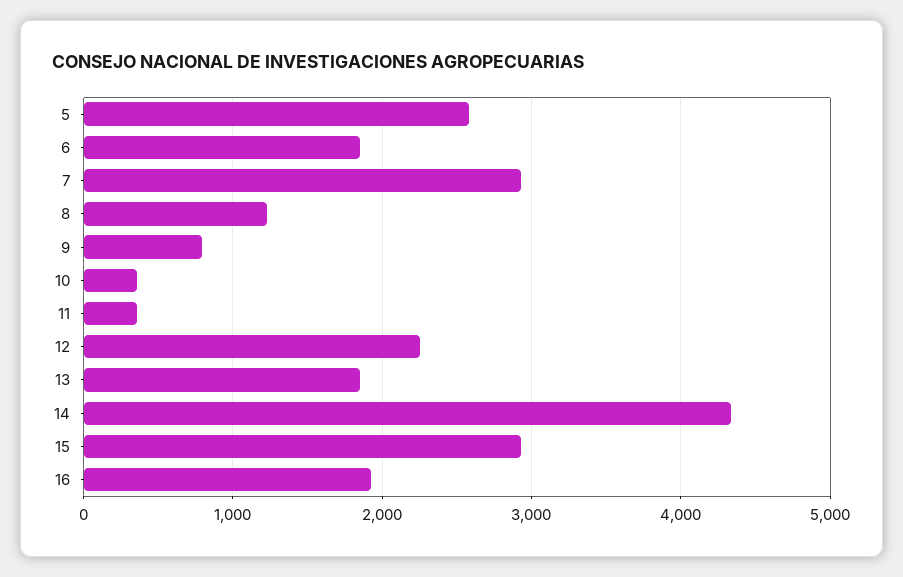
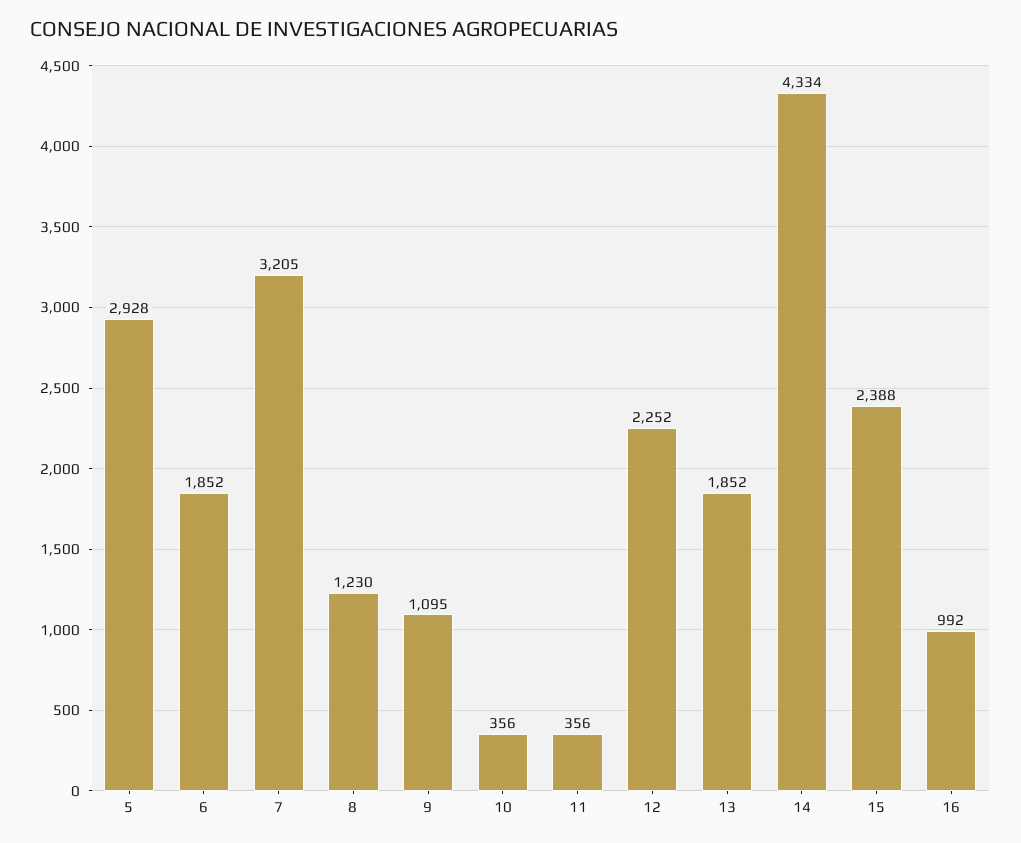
  {
-   "5": 2600,
+   "5": 2928,
    "6": 1852,
-   "7": 2900,
+   "7": 3205,
    "8": 1230,
-   "9": 800,
+   "9": 1095,
    "10": 356,
    "11": 356,
    "12": 2252,
    "13": 1852,
    "14": 4334,
-   "15": 2900,
+   "15": 2388,
-   "16": 1900
+   "16": 992
  }

